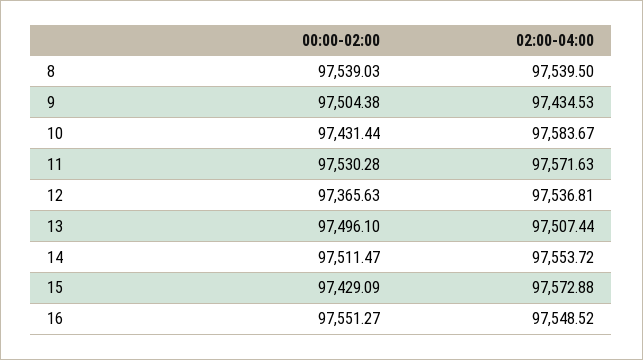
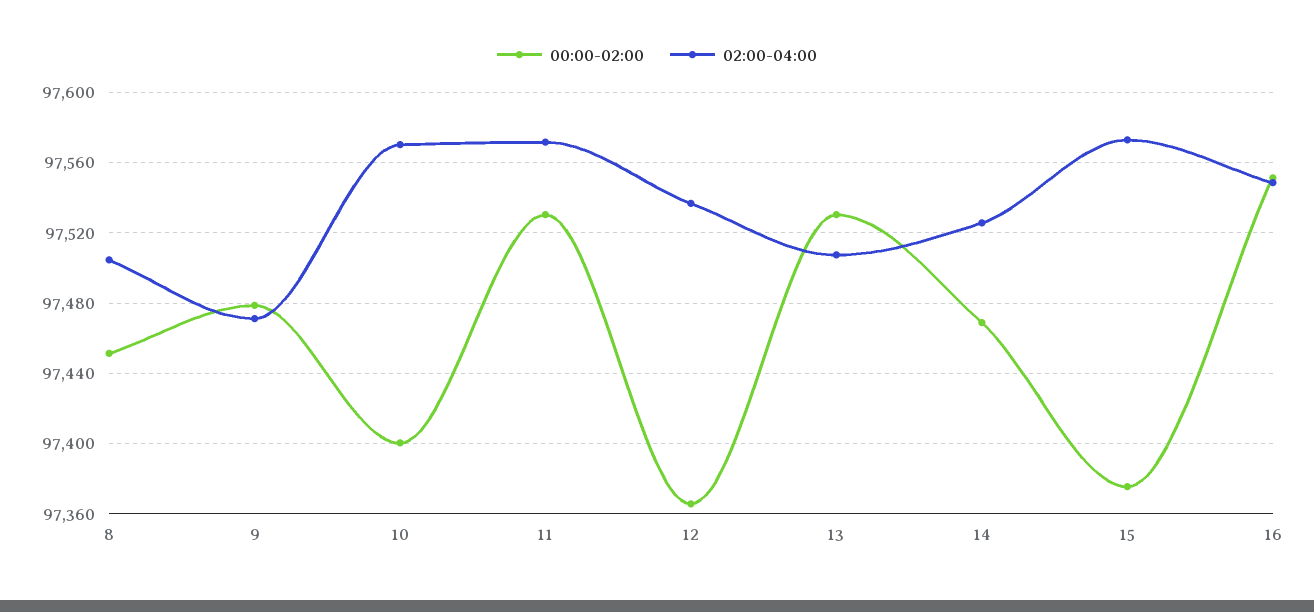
  {
    "00:00-02:00": {
-     "8": 97539.03,
+     "8": 97450,
-     "9": 97504.38,
+     "9": 97480,
-     "10": 97431.44,
+     "10": 97400,
      "11": 97530.28,
      "12": 97365.63,
-     "13": 97496.1,
+     "13": 97530,
-     "14": 97511.47,
+     "14": 97470,
-     "15": 97429.09,
+     "15": 97375,
      "16": 97551.27
    },
    "02:00-04:00": {
-     "8": 97539.5,
+     "8": 97505,
-     "9": 97434.53,
+     "9": 97470,
-     "10": 97583.67,
+     "10": 97570,
      "11": 97571.63,
      "12": 97536.81,
      "13": 97507.44,
-     "14": 97553.72,
+     "14": 97525,
      "15": 97572.88,
      "16": 97548.52
    }
  }

